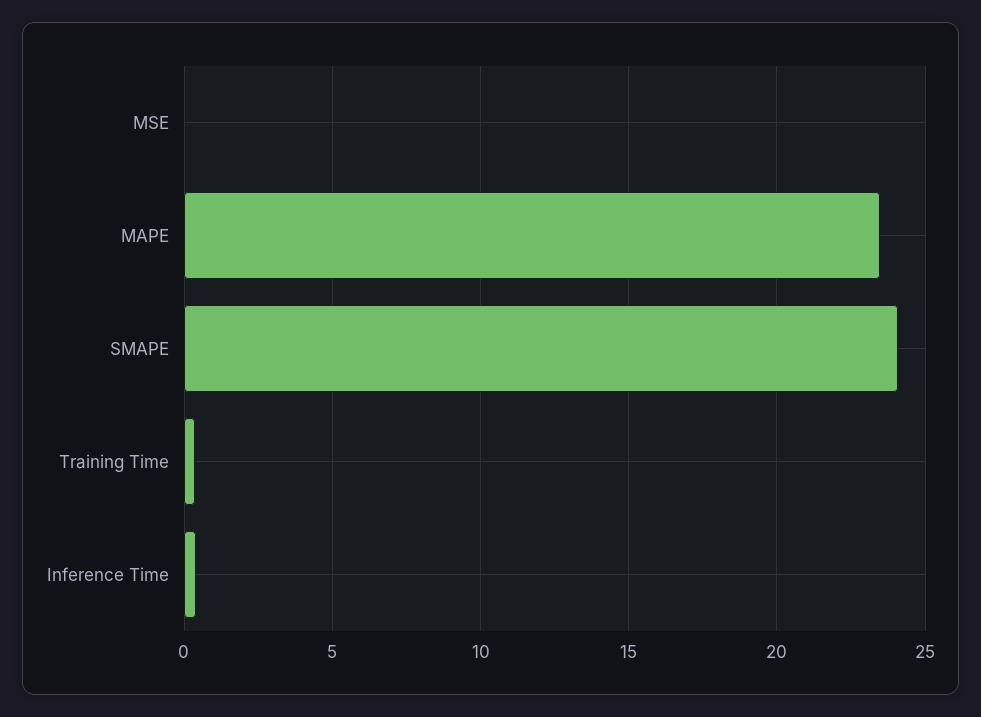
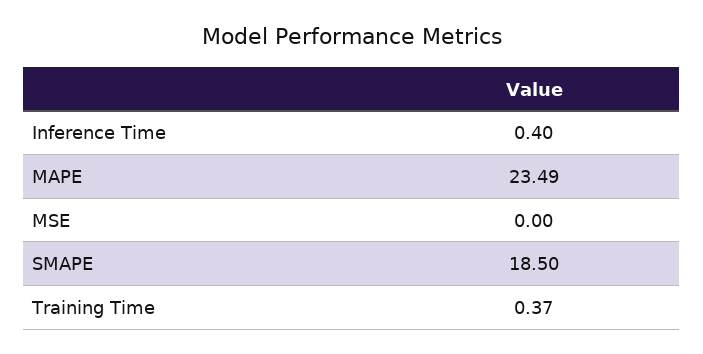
  {
    "MSE": 0,
    "MAPE": 23.49,
-   "SMAPE": 24,
+   "SMAPE": 18.5,
    "Training Time": 0.37,
    "Inference Time": 0.4
  }

